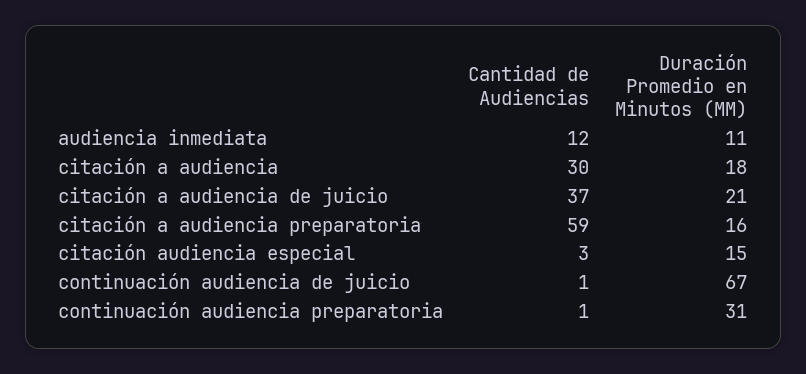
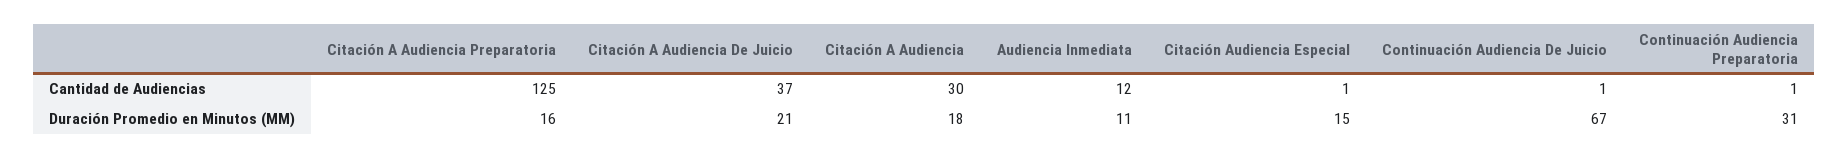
  {
    "Cantidad de Audiencias": {
      "audiencia inmediata": 12,
      "citación a audiencia": 30,
      "citación a audiencia de juicio": 37,
-     "citación a audiencia preparatoria": 59,
+     "citación a audiencia preparatoria": 125,
-     "citación audiencia especial": 3,
+     "citación audiencia especial": 1,
      "continuación audiencia de juicio": 1,
      "continuación audiencia preparatoria": 1
    },
    "Duración Promedio en Minutos (MM)": {
      "audiencia inmediata": 11,
      "citación a audiencia": 18,
      "citación a audiencia de juicio": 21,
      "citación a audiencia preparatoria": 16,
      "citación audiencia especial": 15,
      "continuación audiencia de juicio": 67,
      "continuación audiencia preparatoria": 31
    }
  }

